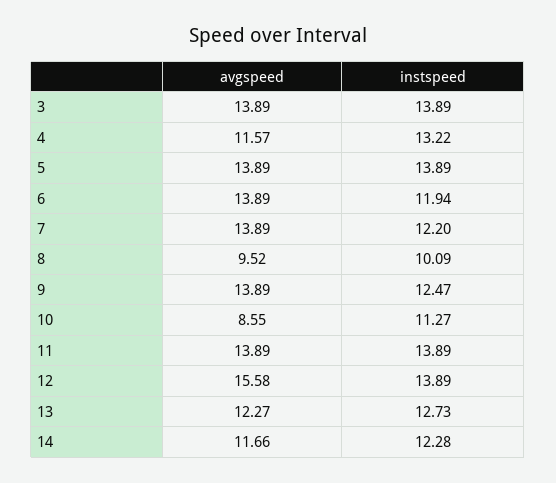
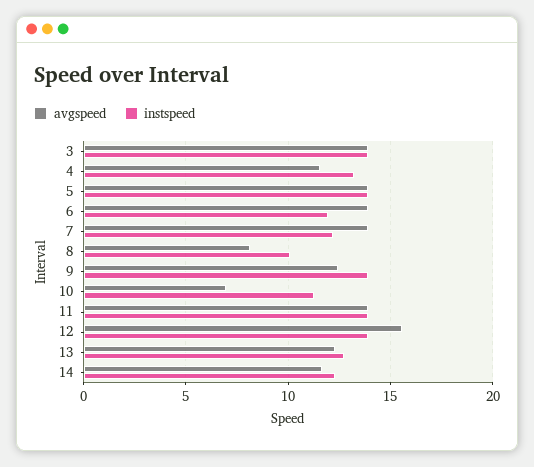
  {
    "avgspeed": {
      "3": 13.89,
      "4": 11.57,
      "5": 13.89,
      "6": 13.89,
      "7": 13.89,
-     "8": 9.52,
+     "8": 8,
-     "9": 13.89,
+     "9": 12.5,
-     "10": 8.55,
+     "10": 7,
      "11": 13.89,
      "12": 15.58,
      "13": 12.27,
      "14": 11.66
    },
    "instspeed": {
      "3": 13.89,
      "4": 13.22,
      "5": 13.89,
      "6": 11.94,
      "7": 12.2,
      "8": 10.09,
-     "9": 12.47,
+     "9": 14,
      "10": 11.27,
      "11": 13.89,
      "12": 13.89,
      "13": 12.73,
      "14": 12.28
    }
  }

